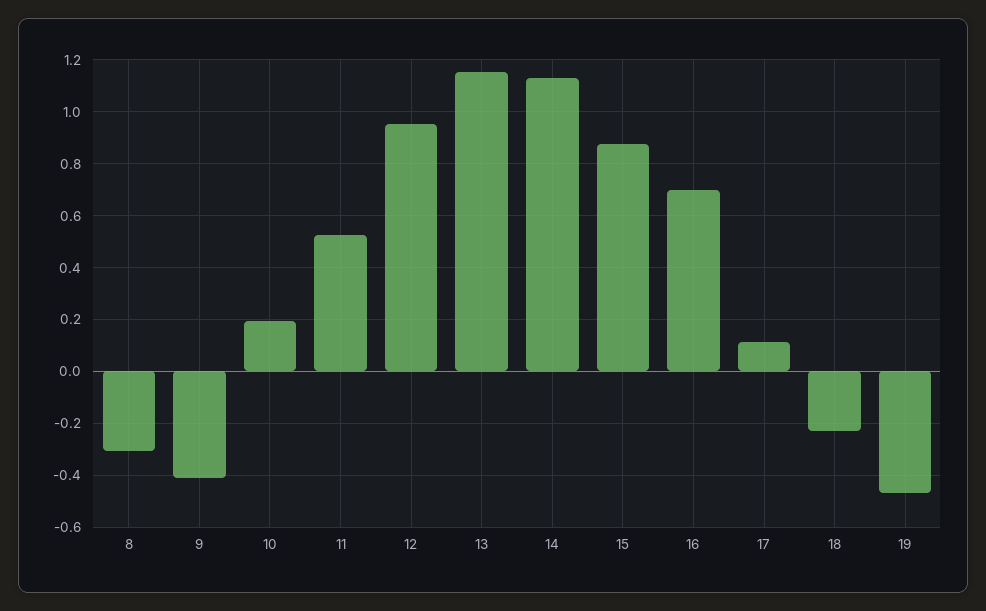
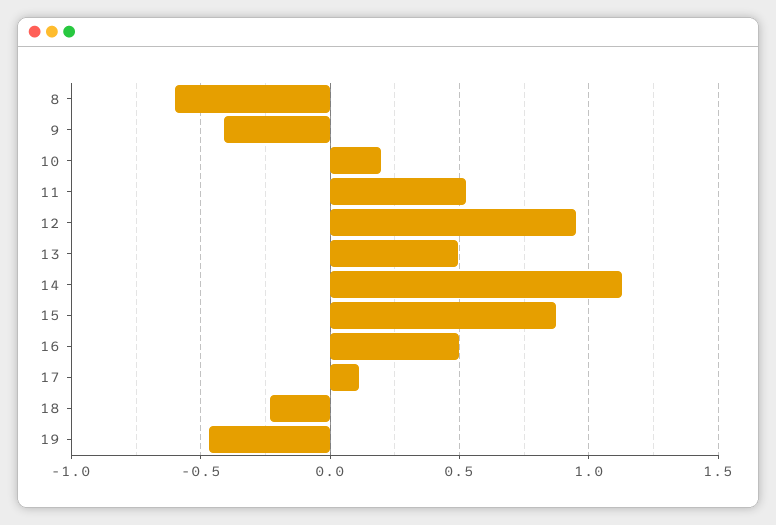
  {
-   "8": -0.3,
+   "8": -0.6,
    "9": -0.4,
    "10": 0.2,
    "11": 0.525,
    "12": 0.95,
-   "13": 1.15,
+   "13": 0.5,
    "14": 1.125,
    "15": 0.875,
-   "16": 0.7,
+   "16": 0.5,
    "17": 0.125,
    "18": -0.225,
    "19": -0.475
  }

